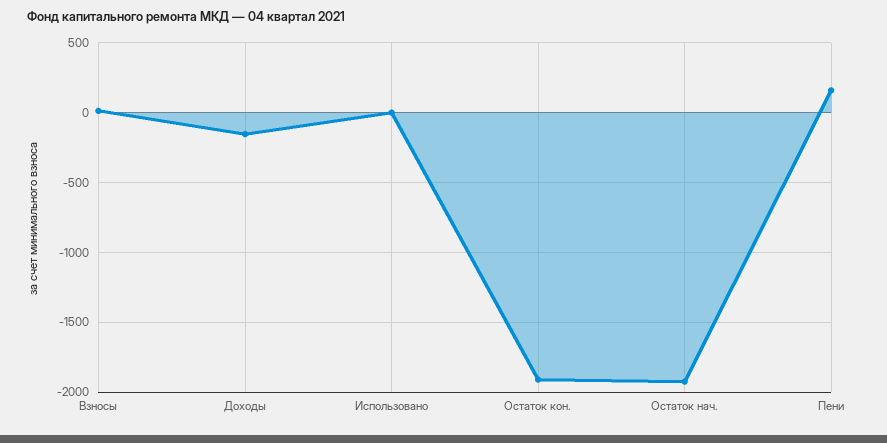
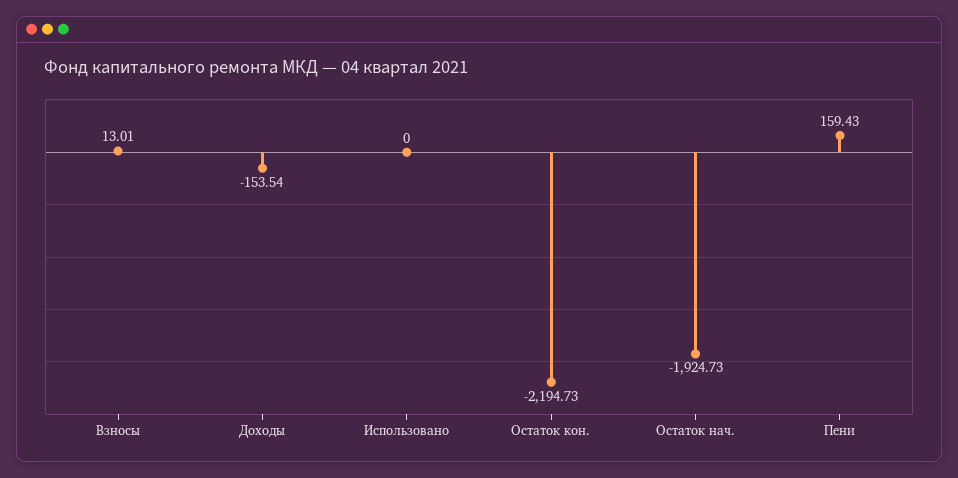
  {
    "Взносы": 13.01,
    "Доходы": -153.54,
    "Использовано": 0,
-   "Остаток кон.": -1900,
+   "Остаток кон.": -2194.73,
    "Остаток нач.": -1924.73,
    "Пени": 159.43
  }

